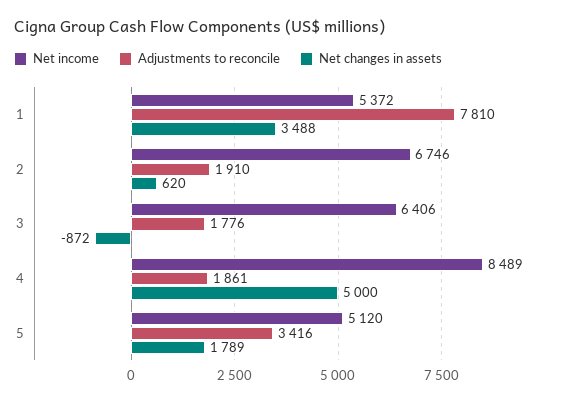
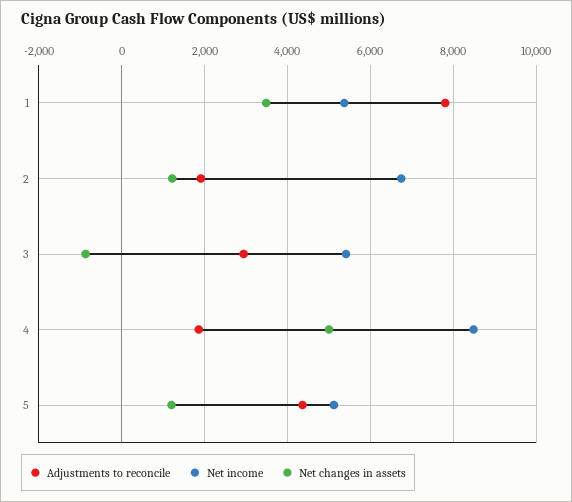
  {
    "Net income": {
      "1": 5372,
      "2": 6746,
-     "3": 6406,
+     "3": 5400,
      "4": 8489,
      "5": 5120
    },
    "Adjustments to reconcile": {
      "1": 7810,
      "2": 1910,
-     "3": 1776,
+     "3": 3000,
      "4": 1861,
-     "5": 3416
+     "5": 4400
    },
    "Net changes in assets": {
      "1": 3488,
-     "2": 620,
+     "2": 1200,
      "3": -872,
      "4": 5000,
-     "5": 1789
+     "5": 1200
    }
  }

